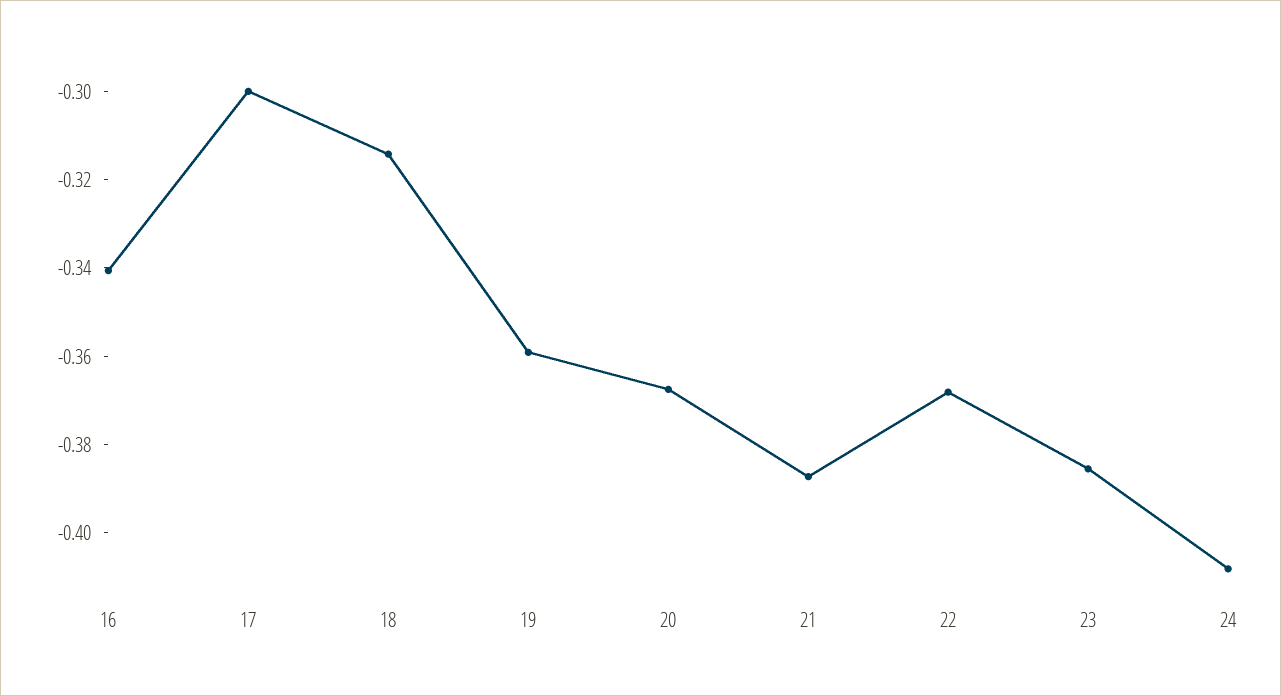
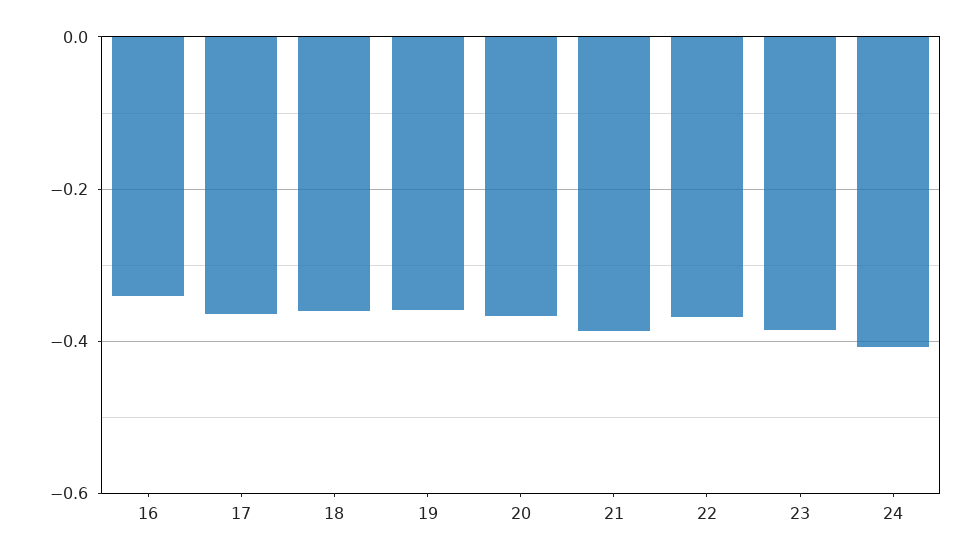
  {
    "16": -0.34,
-   "17": -0.3,
+   "17": -0.36,
-   "18": -0.315,
+   "18": -0.36,
    "19": -0.36,
    "20": -0.37,
    "21": -0.385,
    "22": -0.37,
    "23": -0.385,
    "24": -0.41
  }

